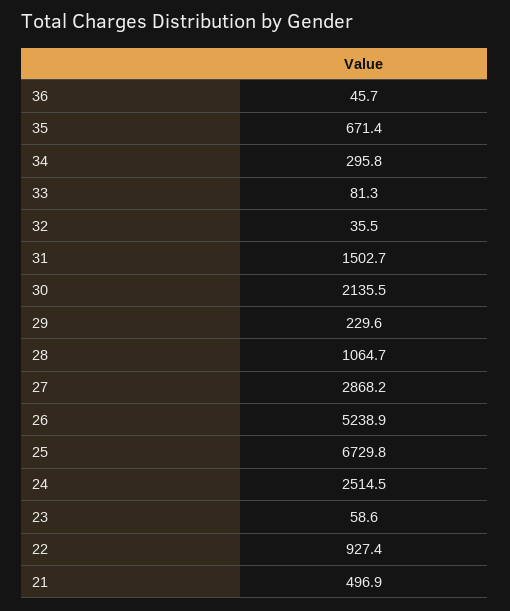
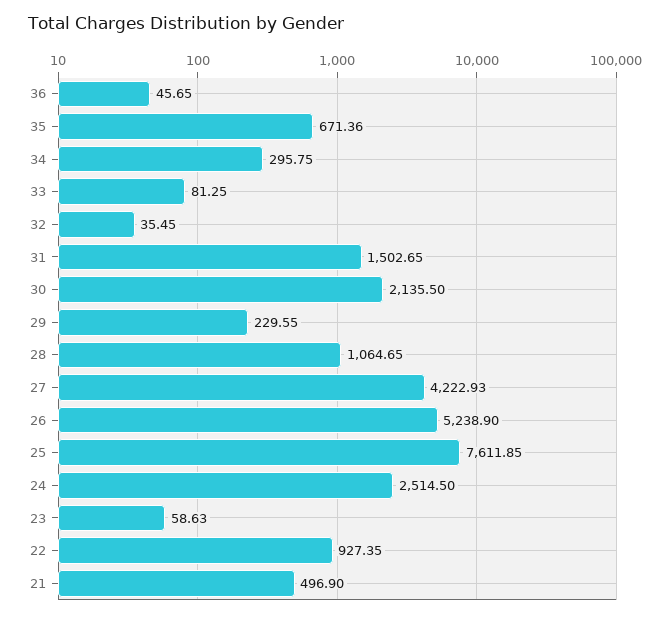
  {
    "36": 45.65,
    "35": 671.36,
    "34": 295.75,
    "33": 81.25,
    "32": 35.45,
    "31": 1502.65,
    "30": 2135.5,
    "29": 229.55,
    "28": 1064.65,
-   "27": 2868.2,
+   "27": 4222.93,
    "26": 5238.9,
-   "25": 6729.8,
+   "25": 7611.85,
    "24": 2514.5,
    "23": 58.63,
    "22": 927.35,
    "21": 496.9
  }

